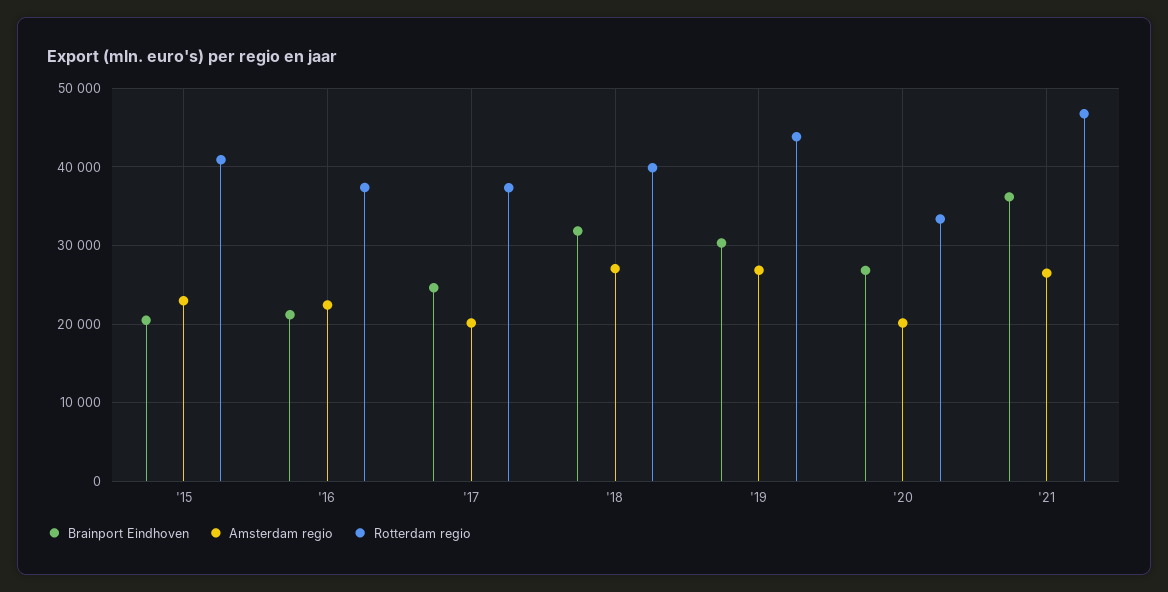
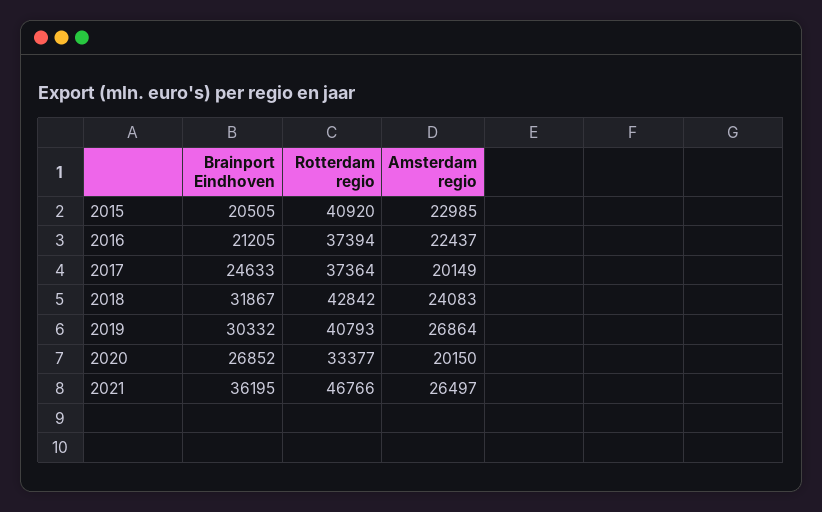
  {
    "Brainport Eindhoven": {
      "'15": 20505,
      "'16": 21205,
      "'17": 24633,
      "'18": 31867,
      "'19": 30332,
      "'20": 26852,
      "'21": 36195
    },
    "Amsterdam regio": {
      "'15": 22985,
      "'16": 22437,
      "'17": 20149,
-     "'18": 27000,
+     "'18": 24083,
      "'19": 26864,
      "'20": 20150,
      "'21": 26497
    },
    "Rotterdam regio": {
      "'15": 40920,
      "'16": 37394,
      "'17": 37364,
-     "'18": 40000,
+     "'18": 42842,
-     "'19": 44000,
+     "'19": 40793,
      "'20": 33377,
      "'21": 46766
    }
  }

